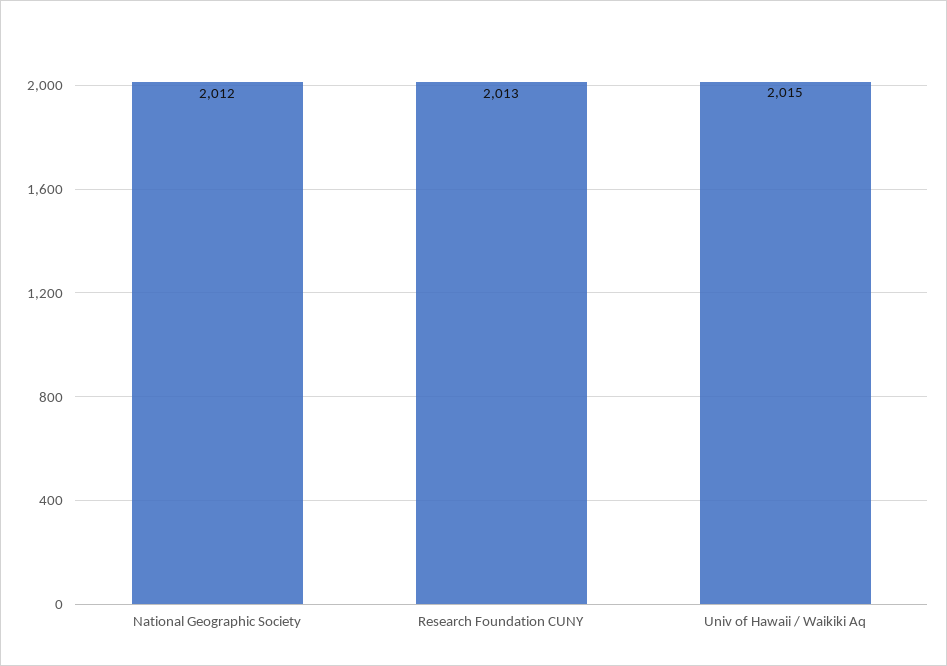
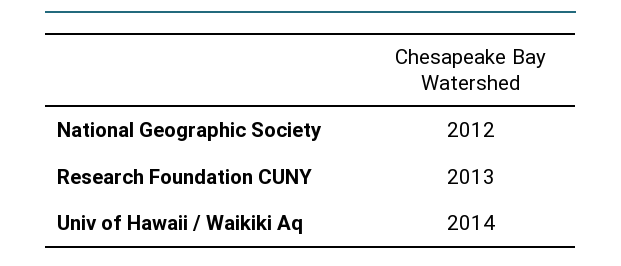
  {
    "National Geographic Society": 2012,
    "Research Foundation CUNY": 2013,
-   "Univ of Hawaii / Waikiki Aq": 2015
+   "Univ of Hawaii / Waikiki Aq": 2014
  }

